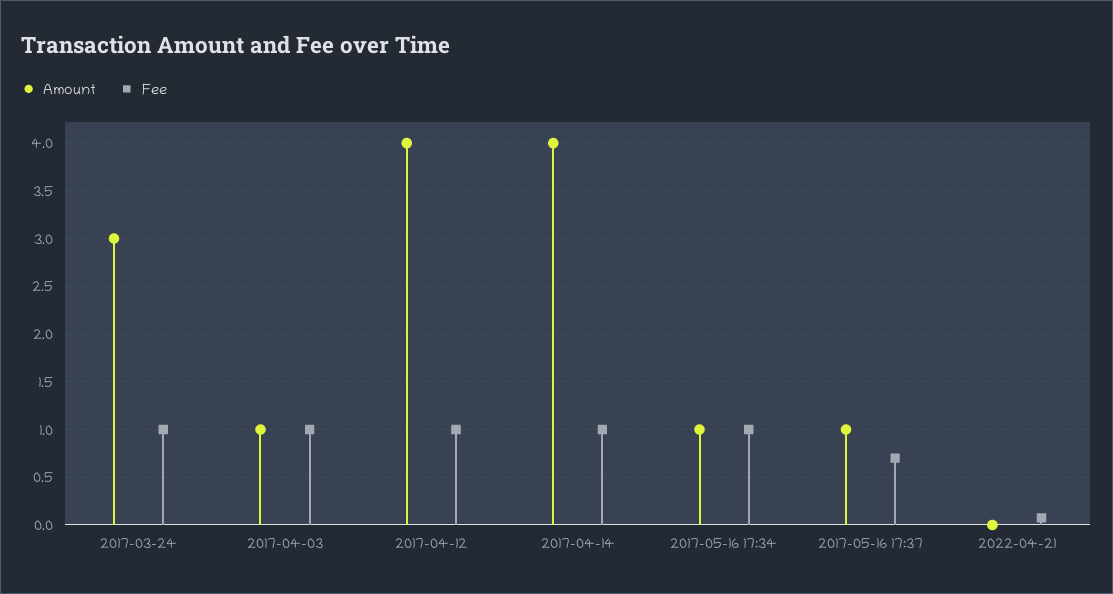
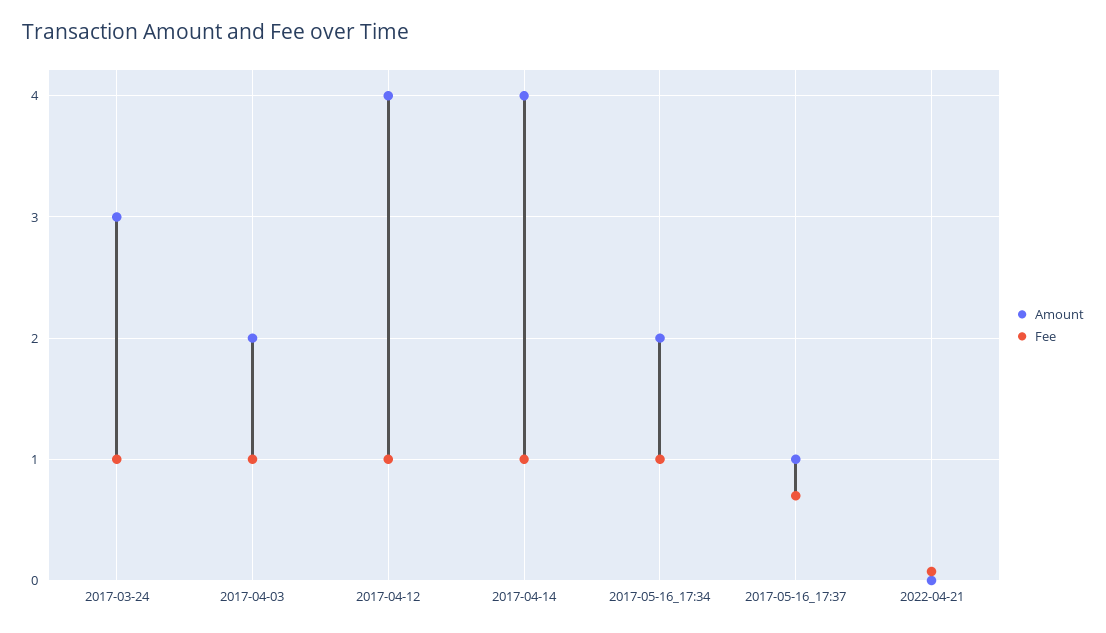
  {
    "Amount": {
      "2017-03-24": 3,
-     "2017-04-03": 1,
+     "2017-04-03": 2,
      "2017-04-12": 4,
      "2017-04-14": 4,
-     "2017-05-16 17:34": 1,
+     "2017-05-16 17:34": 2,
      "2017-05-16 17:37": 1,
      "2022-04-21": 0
    },
    "Fee": {
      "2017-03-24": 1,
      "2017-04-03": 1,
      "2017-04-12": 1,
      "2017-04-14": 1,
      "2017-05-16 17:34": 1,
      "2017-05-16 17:37": 0.7,
      "2022-04-21": 0.1
    }
  }

